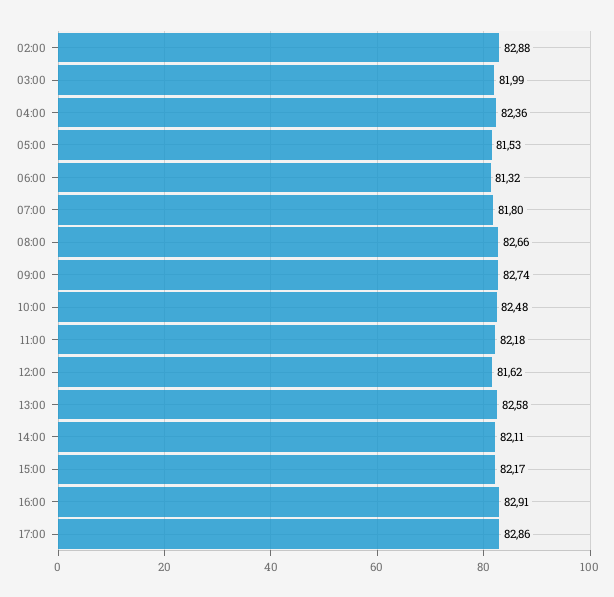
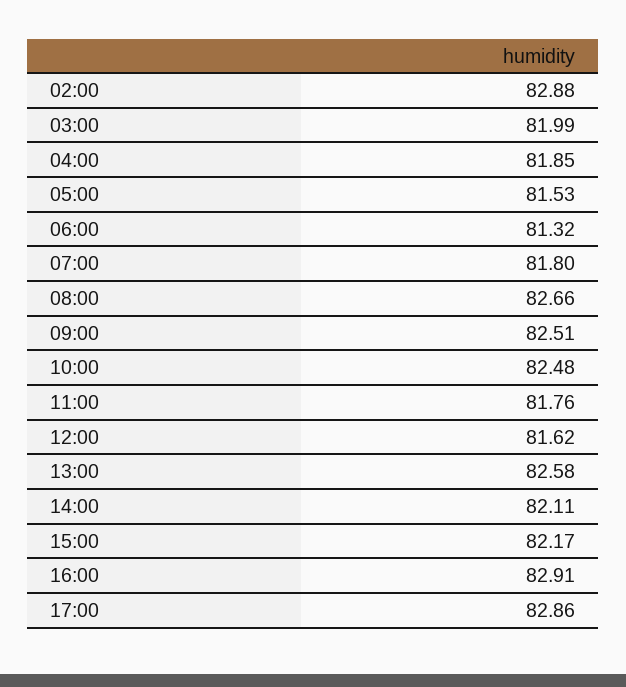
  {
    "02:00": 82.88,
    "03:00": 81.99,
-   "04:00": 82.36,
+   "04:00": 81.85,
    "05:00": 81.53,
    "06:00": 81.32,
    "07:00": 81.8,
    "08:00": 82.66,
-   "09:00": 82.74,
+   "09:00": 82.51,
    "10:00": 82.48,
-   "11:00": 82.18,
+   "11:00": 81.76,
    "12:00": 81.62,
    "13:00": 82.58,
    "14:00": 82.11,
    "15:00": 82.17,
    "16:00": 82.91,
    "17:00": 82.86
  }

